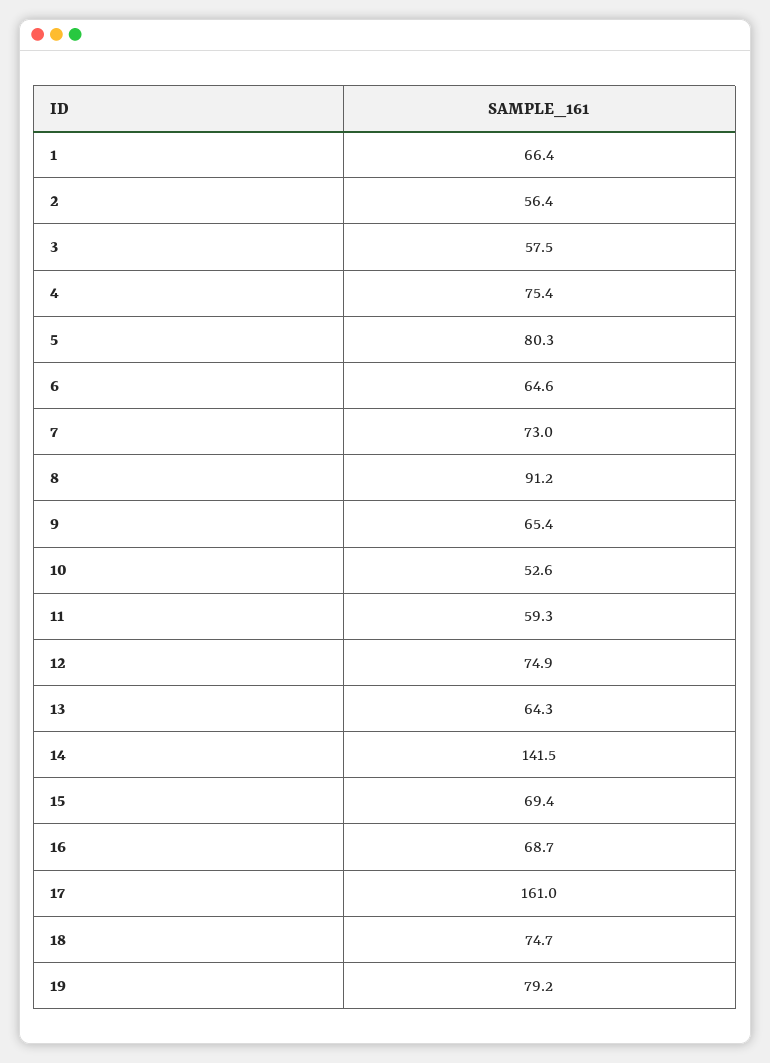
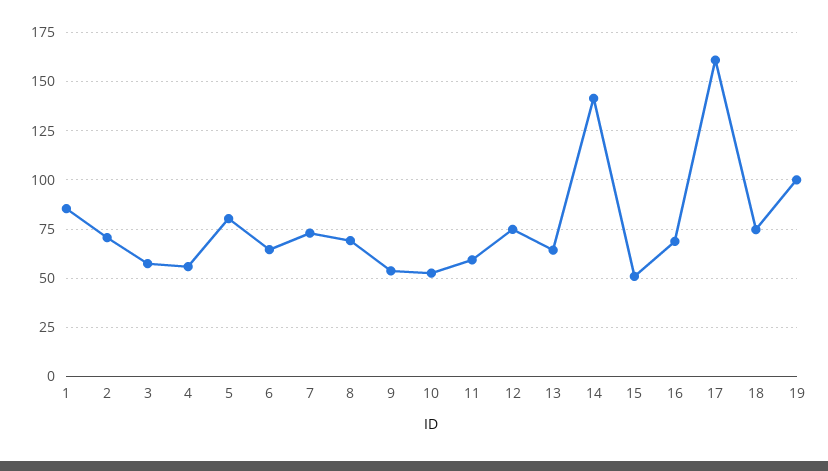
  {
-   "1": 66.4,
+   "1": 85,
-   "2": 56.4,
+   "2": 70,
    "3": 57.5,
-   "4": 75.4,
+   "4": 55,
    "5": 80.3,
    "6": 64.6,
    "7": 73,
-   "8": 91.2,
+   "8": 70,
-   "9": 65.4,
+   "9": 55,
    "10": 52.6,
    "11": 59.3,
    "12": 74.9,
    "13": 64.3,
    "14": 141.5,
-   "15": 69.4,
+   "15": 50,
    "16": 68.7,
    "17": 161,
    "18": 74.7,
-   "19": 79.2
+   "19": 100
  }

